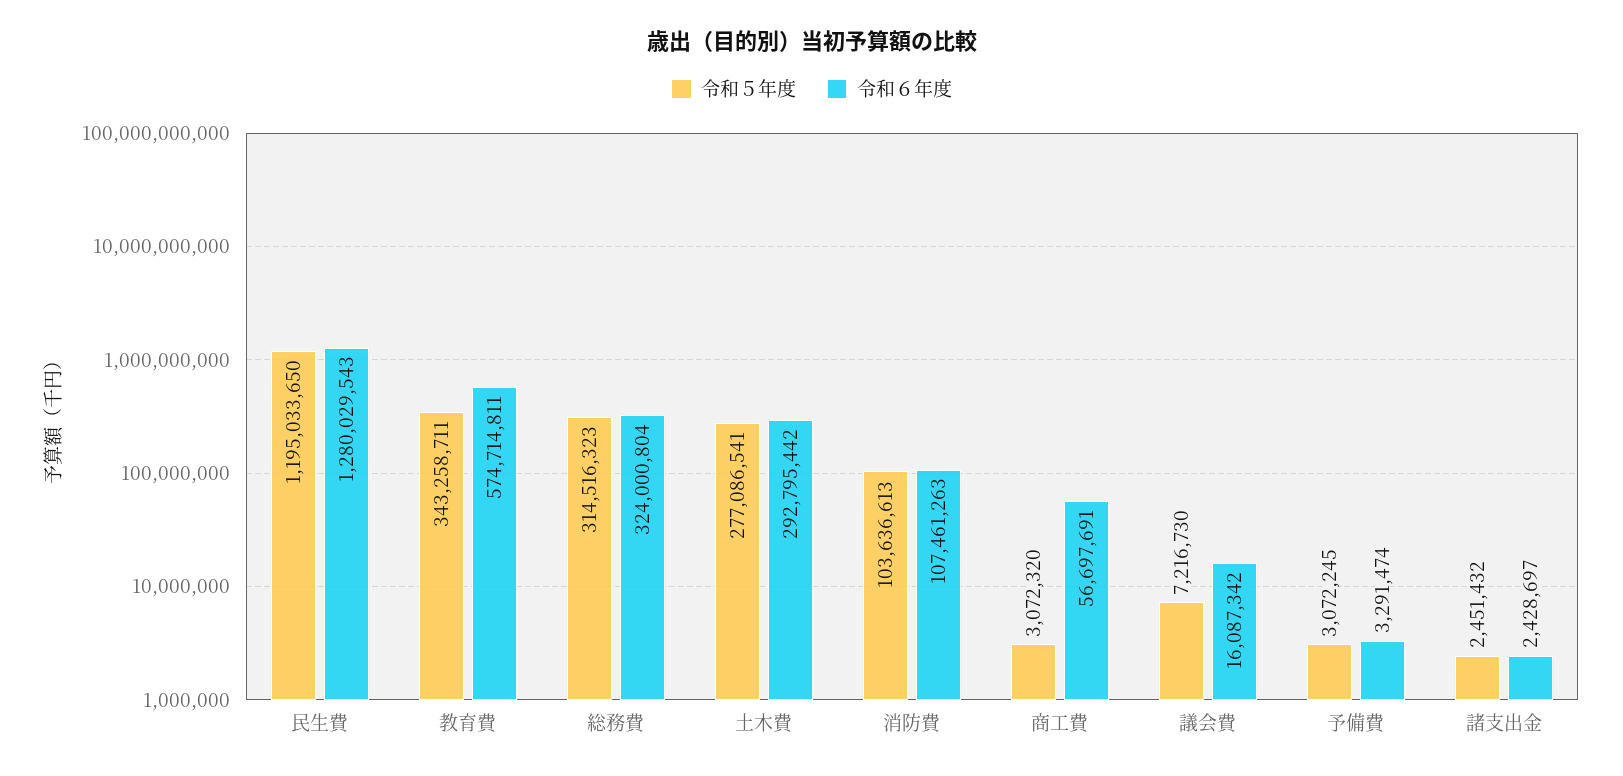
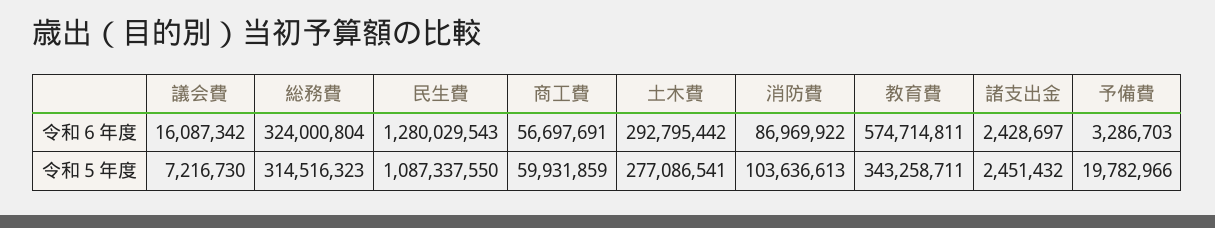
  {
    "令和５年度": {
-     "民生費": 1195033650,
+     "民生費": 1087337550,
      "教育費": 343258711,
      "総務費": 314516323,
      "土木費": 277086541,
      "消防費": 103636613,
-     "商工費": 3072320,
+     "商工費": 59931859,
      "議会費": 7216730,
-     "予備費": 3072245,
+     "予備費": 19782966,
      "諸支出金": 2451432
    },
    "令和６年度": {
      "民生費": 1280029543,
      "教育費": 574714811,
      "総務費": 324000804,
      "土木費": 292795442,
-     "消防費": 107461263,
+     "消防費": 86969922,
      "商工費": 56697691,
      "議会費": 16087342,
-     "予備費": 3291474,
+     "予備費": 3286703,
      "諸支出金": 2428697
    }
  }

